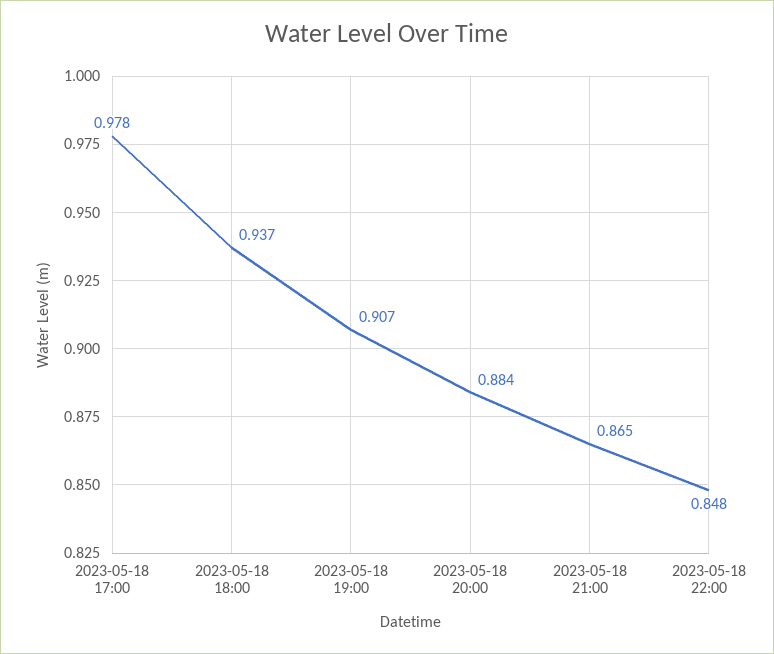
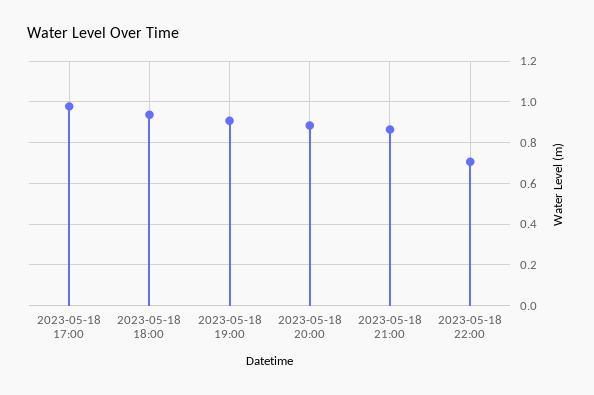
  {
    "2023-05-18 17:00": 0.978,
    "2023-05-18 18:00": 0.937,
    "2023-05-18 19:00": 0.907,
    "2023-05-18 20:00": 0.884,
    "2023-05-18 21:00": 0.865,
-   "2023-05-18 22:00": 0.848
+   "2023-05-18 22:00": 0.7
  }

